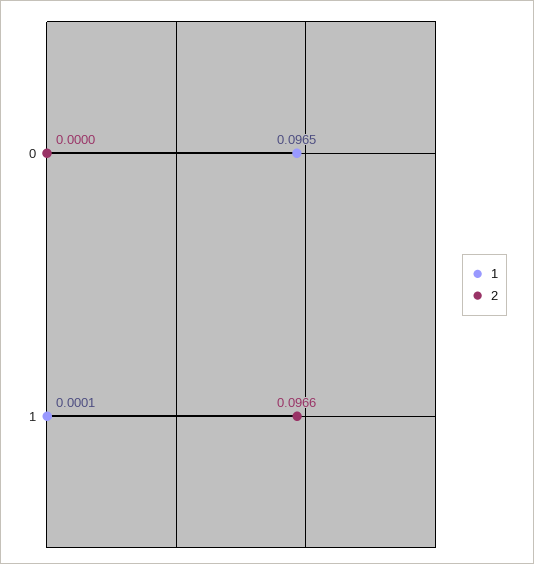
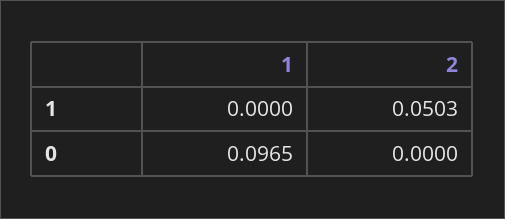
  {
    "1": {
      "0": 0.0965,
-     "1": 0.0001
+     "1": 0
    },
    "2": {
      "0": 0,
-     "1": 0.0966
+     "1": 0.0503
    }
  }

